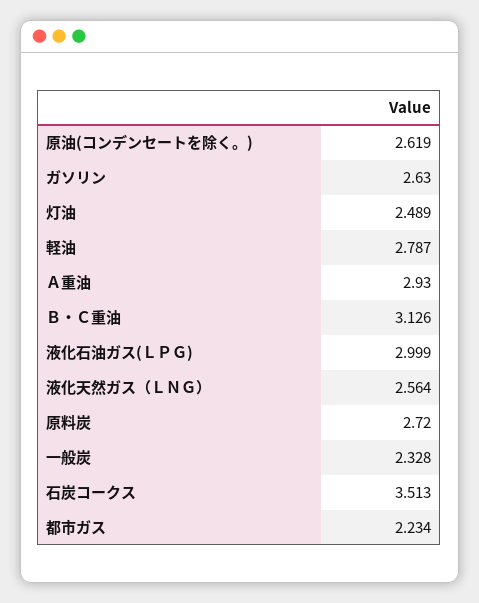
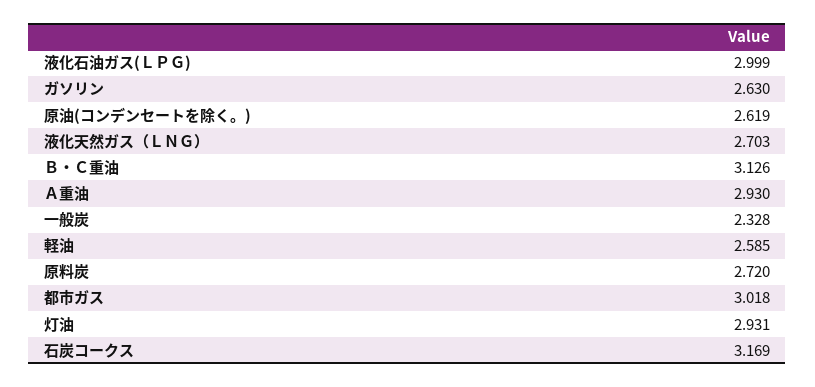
  {
    "原油(コンデンセートを除く。)": 2.619,
    "ガソリン": 2.63,
-   "灯油": 2.489,
+   "灯油": 2.931,
-   "軽油": 2.787,
+   "軽油": 2.585,
    "Ａ重油": 2.93,
    "Ｂ・Ｃ重油": 3.126,
    "液化石油ガス(ＬＰＧ)": 2.999,
-   "液化天然ガス（ＬＮＧ）": 2.564,
+   "液化天然ガス（ＬＮＧ）": 2.703,
    "原料炭": 2.72,
    "一般炭": 2.328,
-   "石炭コークス": 3.513,
+   "石炭コークス": 3.169,
-   "都市ガス": 2.234
+   "都市ガス": 3.018
  }

